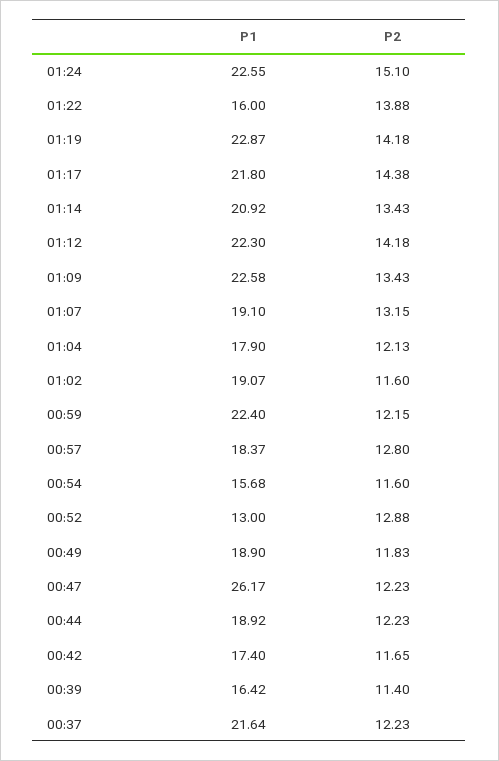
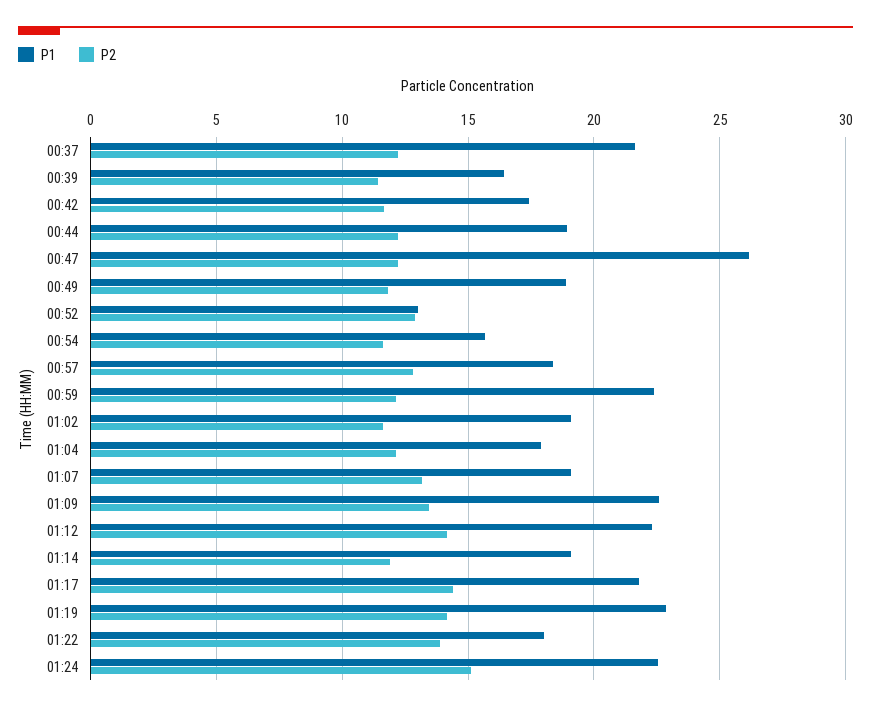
  {
    "P1": {
      "01:24": 22.55,
-     "01:22": 16,
+     "01:22": 18,
      "01:19": 22.87,
      "01:17": 21.8,
-     "01:14": 20.92,
+     "01:14": 19,
      "01:12": 22.3,
      "01:09": 22.58,
      "01:07": 19.1,
      "01:04": 17.9,
      "01:02": 19.07,
      "00:59": 22.4,
      "00:57": 18.37,
      "00:54": 15.68,
      "00:52": 13,
      "00:49": 18.9,
      "00:47": 26.17,
      "00:44": 18.92,
      "00:42": 17.4,
      "00:39": 16.42,
      "00:37": 21.64
    },
    "P2": {
      "01:24": 15.1,
      "01:22": 13.88,
      "01:19": 14.18,
      "01:17": 14.38,
-     "01:14": 13.43,
+     "01:14": 12,
      "01:12": 14.18,
      "01:09": 13.43,
      "01:07": 13.15,
      "01:04": 12.13,
      "01:02": 11.6,
      "00:59": 12.15,
      "00:57": 12.8,
      "00:54": 11.6,
      "00:52": 12.88,
      "00:49": 11.83,
      "00:47": 12.23,
      "00:44": 12.23,
      "00:42": 11.65,
      "00:39": 11.4,
      "00:37": 12.23
    }
  }

